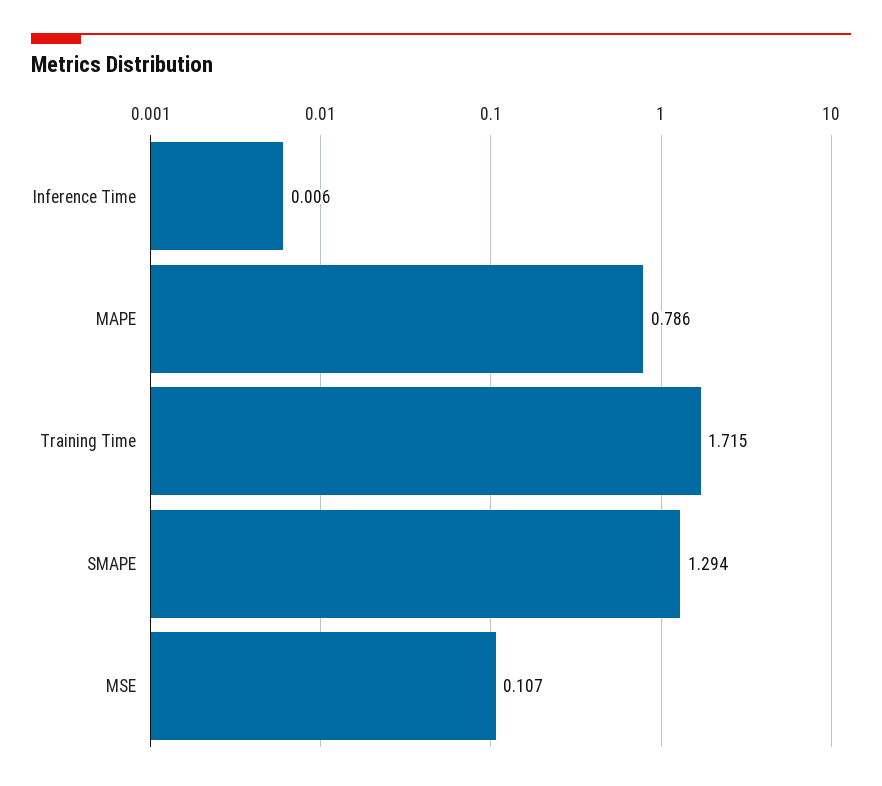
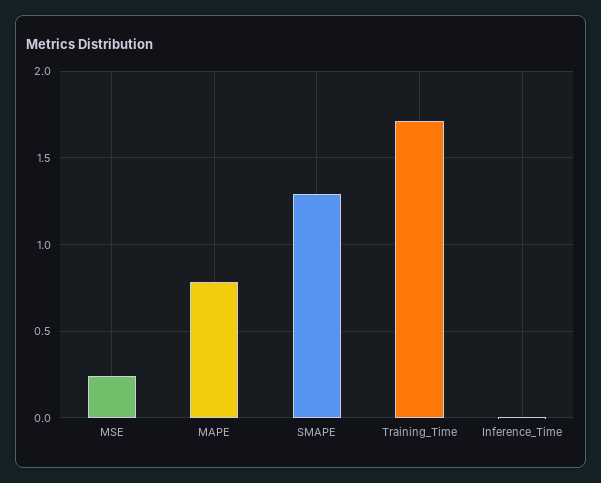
  {
    "Inference Time": 0.006,
    "MAPE": 0.786,
    "Training Time": 1.715,
    "SMAPE": 1.294,
-   "MSE": 0.107
+   "MSE": 0.25
  }

